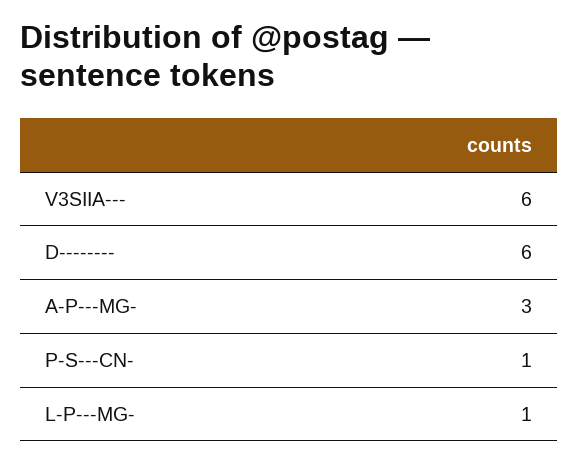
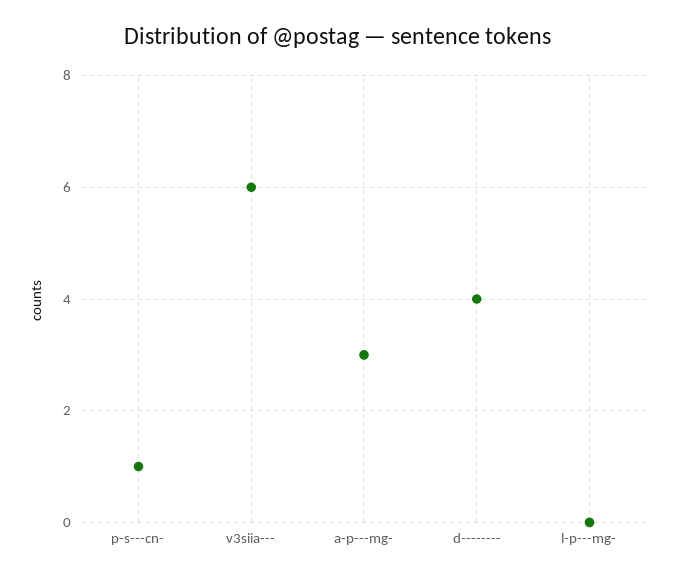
  {
    "V3SIIA---": 6,
-   "D--------": 6,
+   "D--------": 4,
    "A-P---MG-": 3,
    "P-S---CN-": 1,
-   "L-P---MG-": 1
+   "L-P---MG-": 0
  }

